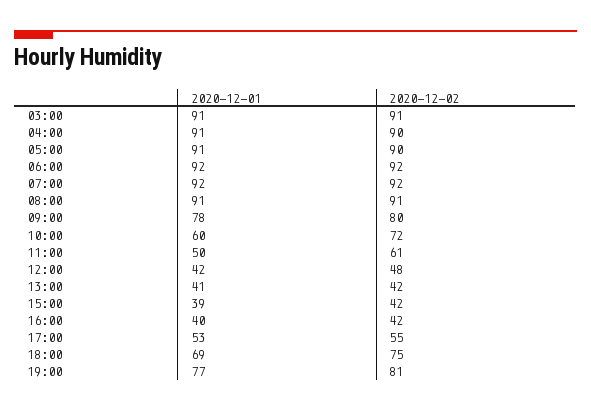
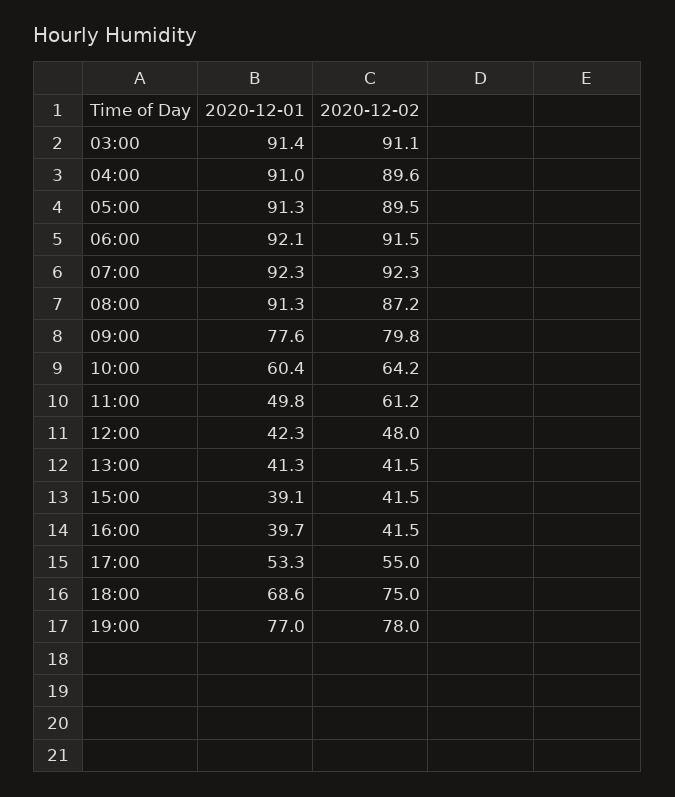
  {
    "2020-12-01": {
      "03:00": 91.4,
      "04:00": 91,
      "05:00": 91.3,
      "06:00": 92.1,
      "07:00": 92.3,
      "08:00": 91.3,
      "09:00": 77.6,
      "10:00": 60.4,
      "11:00": 49.8,
      "12:00": 42.3,
      "13:00": 41.3,
      "15:00": 39.1,
      "16:00": 39.7,
      "17:00": 53.3,
      "18:00": 68.6,
      "19:00": 77
    },
    "2020-12-02": {
      "03:00": 91.1,
      "04:00": 89.6,
      "05:00": 89.5,
      "06:00": 91.5,
      "07:00": 92.3,
-     "08:00": 91,
+     "08:00": 87.2,
      "09:00": 79.8,
-     "10:00": 72,
+     "10:00": 64.2,
      "11:00": 61.2,
      "12:00": 48,
      "13:00": 41.5,
      "15:00": 41.5,
      "16:00": 41.5,
      "17:00": 55,
      "18:00": 75,
-     "19:00": 81
+     "19:00": 78
    }
  }

